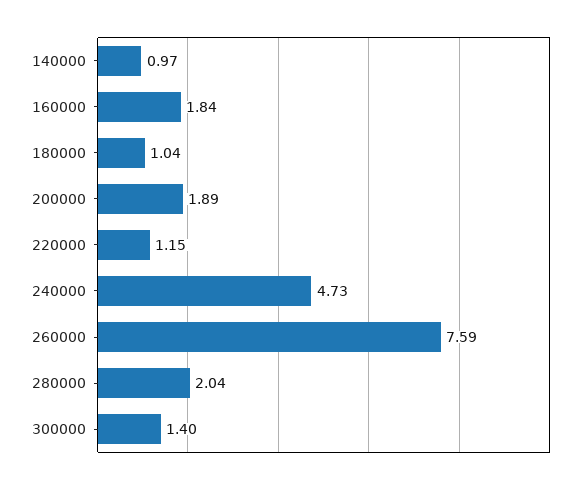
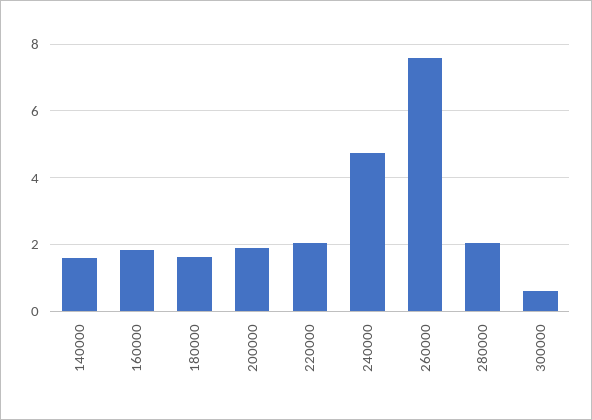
  {
-   "140000": 0.97,
+   "140000": 1.6,
    "160000": 1.84,
-   "180000": 1.04,
+   "180000": 1.6,
    "200000": 1.89,
-   "220000": 1.15,
+   "220000": 2,
    "240000": 4.73,
    "260000": 7.59,
    "280000": 2.04,
-   "300000": 1.4
+   "300000": 0.6
  }

